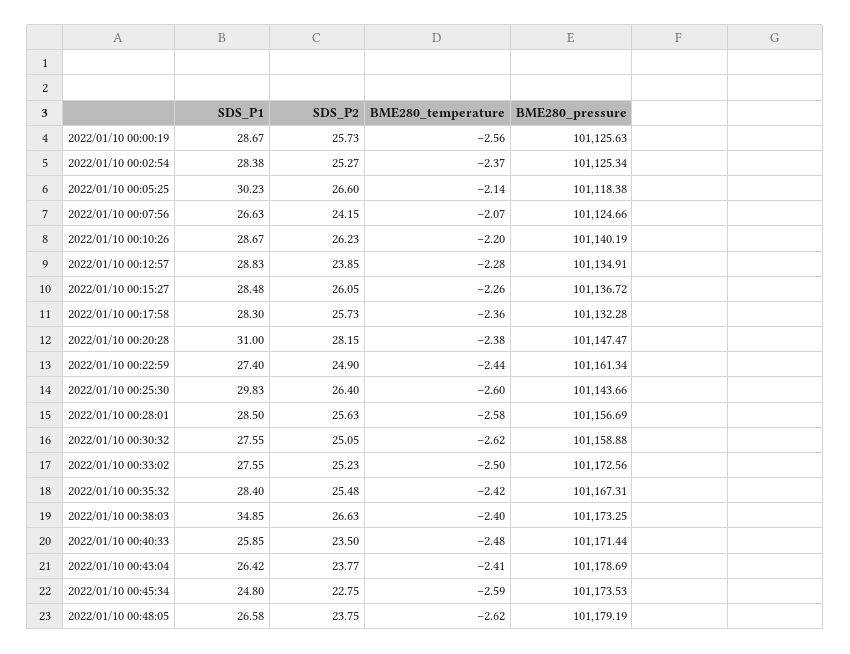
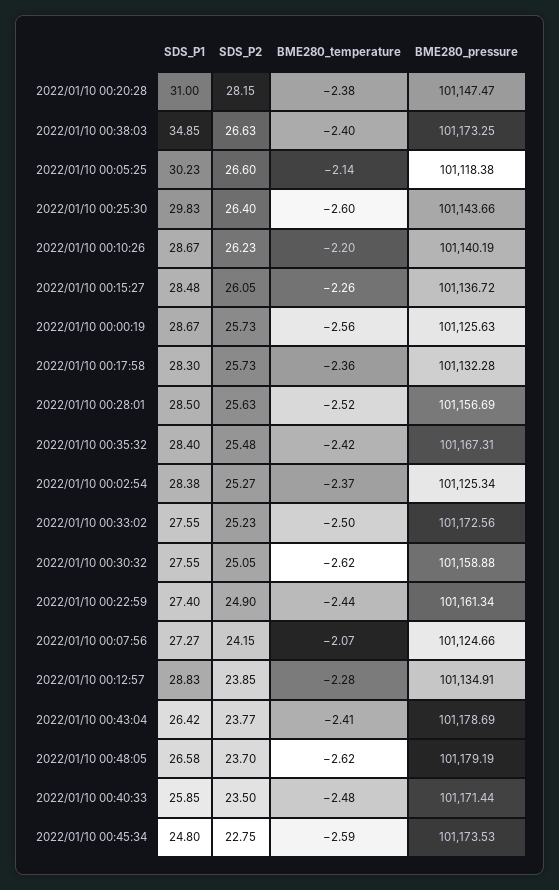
  {
    "SDS_P1": {
      "2022/01/10 00:00:19": 28.67,
      "2022/01/10 00:02:54": 28.38,
      "2022/01/10 00:05:25": 30.23,
-     "2022/01/10 00:07:56": 26.63,
+     "2022/01/10 00:07:56": 27.27,
      "2022/01/10 00:10:26": 28.67,
      "2022/01/10 00:12:57": 28.83,
      "2022/01/10 00:15:27": 28.48,
      "2022/01/10 00:17:58": 28.3,
      "2022/01/10 00:20:28": 31,
      "2022/01/10 00:22:59": 27.4,
      "2022/01/10 00:25:30": 29.83,
      "2022/01/10 00:28:01": 28.5,
      "2022/01/10 00:30:32": 27.55,
      "2022/01/10 00:33:02": 27.55,
      "2022/01/10 00:35:32": 28.4,
      "2022/01/10 00:38:03": 34.85,
      "2022/01/10 00:40:33": 25.85,
      "2022/01/10 00:43:04": 26.42,
      "2022/01/10 00:45:34": 24.8,
      "2022/01/10 00:48:05": 26.58
    },
    "SDS_P2": {
      "2022/01/10 00:00:19": 25.73,
      "2022/01/10 00:02:54": 25.27,
      "2022/01/10 00:05:25": 26.6,
      "2022/01/10 00:07:56": 24.15,
      "2022/01/10 00:10:26": 26.23,
      "2022/01/10 00:12:57": 23.85,
      "2022/01/10 00:15:27": 26.05,
      "2022/01/10 00:17:58": 25.73,
      "2022/01/10 00:20:28": 28.15,
      "2022/01/10 00:22:59": 24.9,
      "2022/01/10 00:25:30": 26.4,
      "2022/01/10 00:28:01": 25.63,
      "2022/01/10 00:30:32": 25.05,
      "2022/01/10 00:33:02": 25.23,
      "2022/01/10 00:35:32": 25.48,
      "2022/01/10 00:38:03": 26.63,
      "2022/01/10 00:40:33": 23.5,
      "2022/01/10 00:43:04": 23.77,
      "2022/01/10 00:45:34": 22.75,
-     "2022/01/10 00:48:05": 23.75
+     "2022/01/10 00:48:05": 23.7
    },
    "BME280_temperature": {
      "2022/01/10 00:00:19": -2.56,
      "2022/01/10 00:02:54": -2.37,
      "2022/01/10 00:05:25": -2.14,
      "2022/01/10 00:07:56": -2.07,
      "2022/01/10 00:10:26": -2.2,
      "2022/01/10 00:12:57": -2.28,
      "2022/01/10 00:15:27": -2.26,
      "2022/01/10 00:17:58": -2.36,
      "2022/01/10 00:20:28": -2.38,
      "2022/01/10 00:22:59": -2.44,
      "2022/01/10 00:25:30": -2.6,
-     "2022/01/10 00:28:01": -2.58,
+     "2022/01/10 00:28:01": -2.52,
      "2022/01/10 00:30:32": -2.62,
      "2022/01/10 00:33:02": -2.5,
      "2022/01/10 00:35:32": -2.42,
      "2022/01/10 00:38:03": -2.4,
      "2022/01/10 00:40:33": -2.48,
      "2022/01/10 00:43:04": -2.41,
      "2022/01/10 00:45:34": -2.59,
      "2022/01/10 00:48:05": -2.62
    },
    "BME280_pressure": {
      "2022/01/10 00:00:19": 101125.63,
      "2022/01/10 00:02:54": 101125.34,
      "2022/01/10 00:05:25": 101118.38,
      "2022/01/10 00:07:56": 101124.66,
      "2022/01/10 00:10:26": 101140.19,
      "2022/01/10 00:12:57": 101134.91,
      "2022/01/10 00:15:27": 101136.72,
      "2022/01/10 00:17:58": 101132.28,
      "2022/01/10 00:20:28": 101147.47,
      "2022/01/10 00:22:59": 101161.34,
      "2022/01/10 00:25:30": 101143.66,
      "2022/01/10 00:28:01": 101156.69,
      "2022/01/10 00:30:32": 101158.88,
      "2022/01/10 00:33:02": 101172.56,
      "2022/01/10 00:35:32": 101167.31,
      "2022/01/10 00:38:03": 101173.25,
      "2022/01/10 00:40:33": 101171.44,
      "2022/01/10 00:43:04": 101178.69,
      "2022/01/10 00:45:34": 101173.53,
      "2022/01/10 00:48:05": 101179.19
    }
  }

